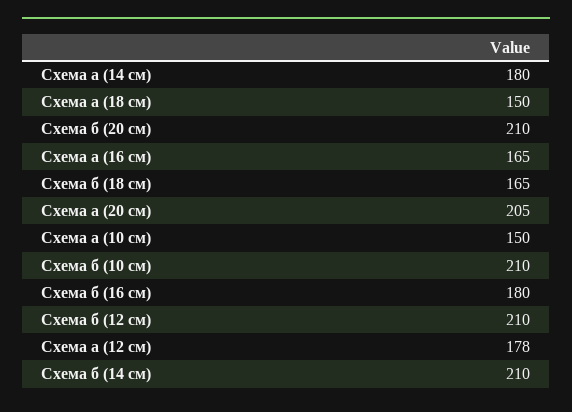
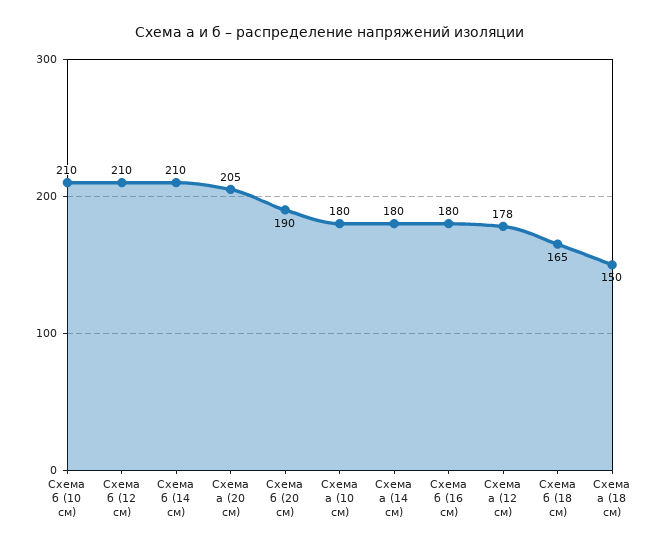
  {
    "Схема а (14 см)": 180,
    "Схема а (18 см)": 150,
-   "Схема б (20 см)": 210,
+   "Схема б (20 см)": 190,
-   "Схема а (16 см)": 165,
    "Схема б (18 см)": 165,
    "Схема а (20 см)": 205,
-   "Схема а (10 см)": 150,
+   "Схема а (10 см)": 180,
    "Схема б (10 см)": 210,
    "Схема б (16 см)": 180,
    "Схема б (12 см)": 210,
    "Схема а (12 см)": 178,
    "Схема б (14 см)": 210
  }

